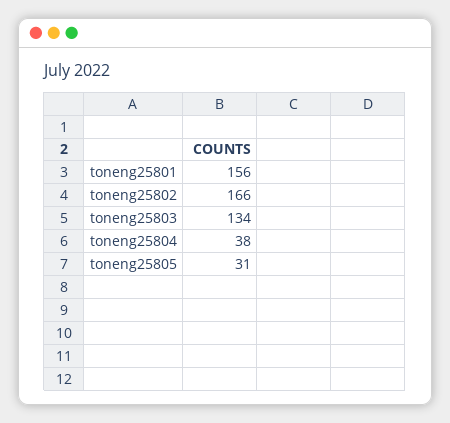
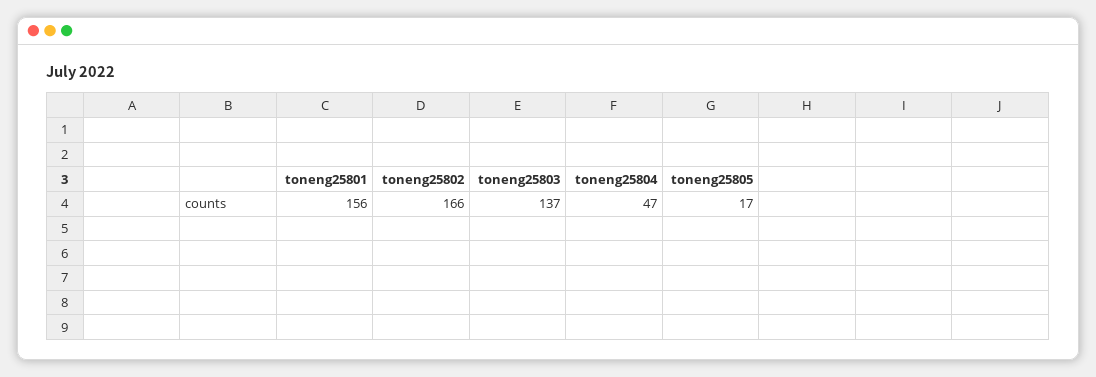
  {
    "toneng25801": 156,
    "toneng25802": 166,
-   "toneng25803": 134,
+   "toneng25803": 137,
-   "toneng25804": 38,
+   "toneng25804": 47,
-   "toneng25805": 31
+   "toneng25805": 17
  }

